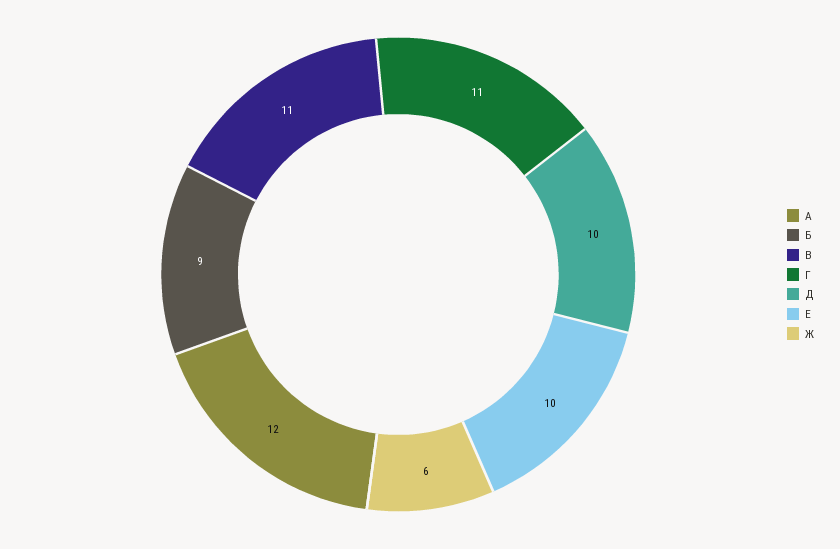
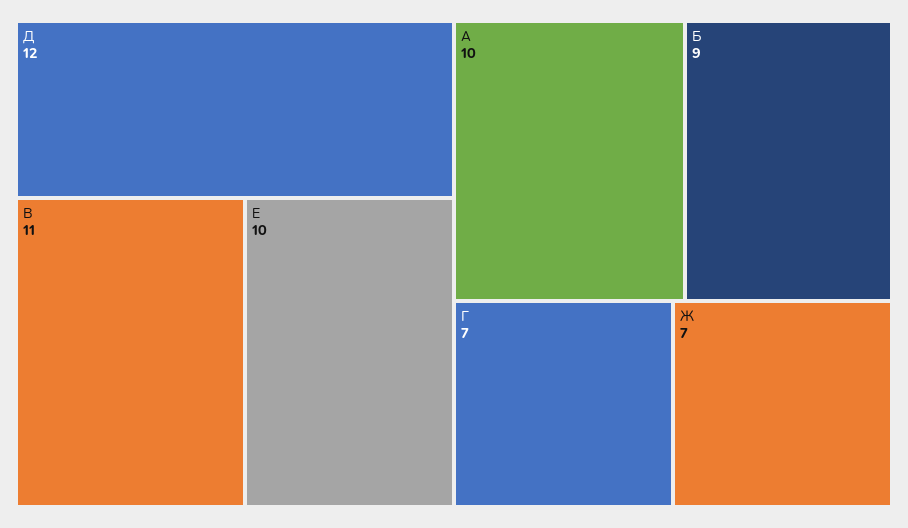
  {
-   "А": 12,
+   "А": 10,
    "Б": 9,
    "В": 11,
-   "Г": 11,
+   "Г": 7,
-   "Д": 10,
+   "Д": 12,
    "Е": 10,
-   "Ж": 6
+   "Ж": 7
  }

